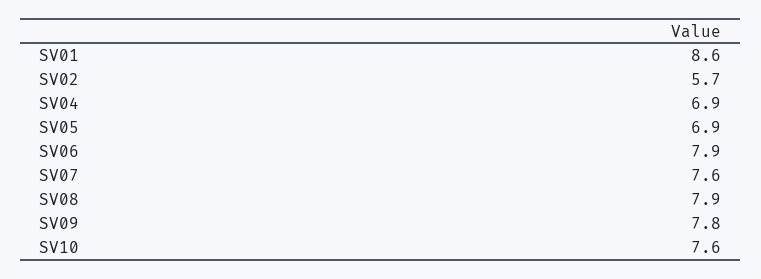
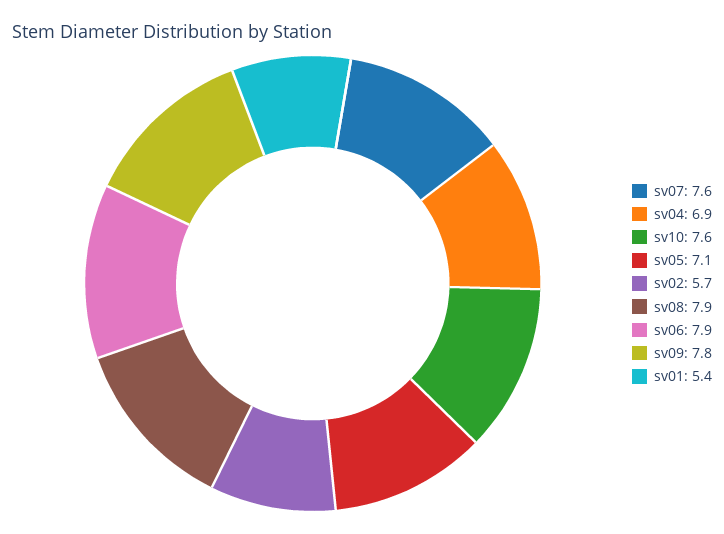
  {
-   "SV01": 8.6,
+   "SV01": 5.4,
    "SV02": 5.7,
    "SV04": 6.9,
-   "SV05": 6.9,
+   "SV05": 7.1,
    "SV06": 7.9,
    "SV07": 7.6,
    "SV08": 7.9,
    "SV09": 7.8,
    "SV10": 7.6
  }

